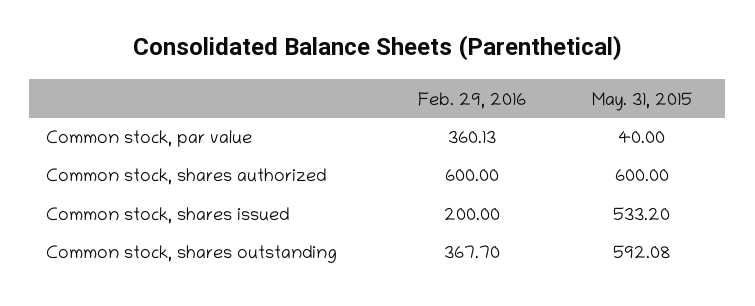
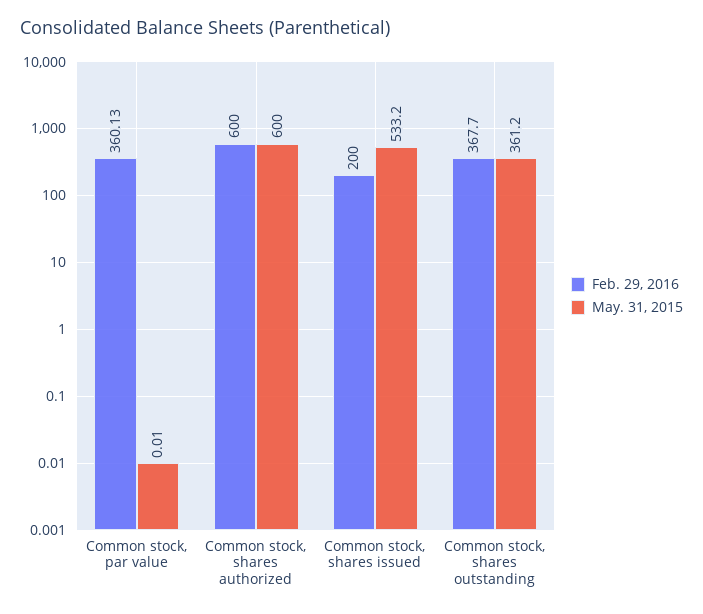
  {
    "Feb. 29, 2016": {
      "Common stock, par value": 360.13,
      "Common stock, shares authorized": 600,
      "Common stock, shares issued": 200,
      "Common stock, shares outstanding": 367.7
    },
    "May. 31, 2015": {
-     "Common stock, par value": 40,
+     "Common stock, par value": 0.01,
      "Common stock, shares authorized": 600,
      "Common stock, shares issued": 533.2,
-     "Common stock, shares outstanding": 592.08
+     "Common stock, shares outstanding": 361.2
    }
  }

